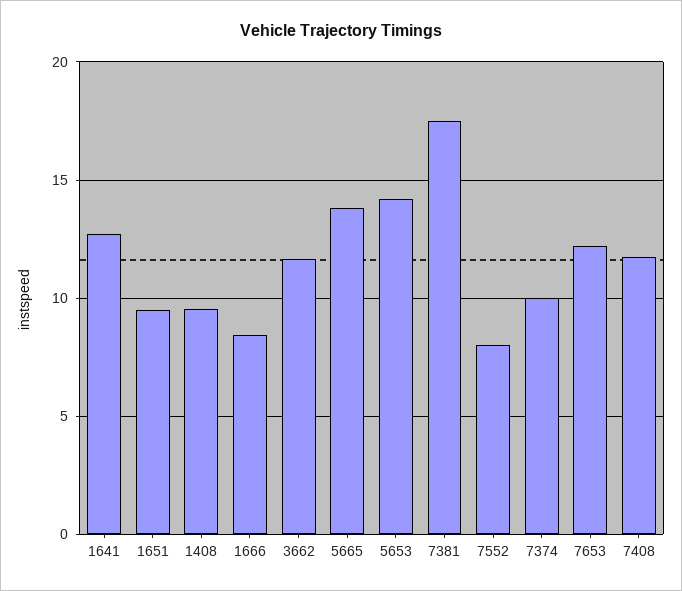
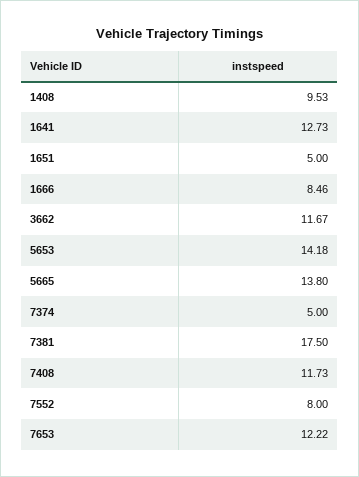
  {
    "1641": 12.73,
-   "1651": 9.5,
+   "1651": 5,
    "1408": 9.53,
    "1666": 8.46,
    "3662": 11.67,
    "5665": 13.8,
    "5653": 14.18,
    "7381": 17.5,
    "7552": 8,
-   "7374": 10,
+   "7374": 5,
    "7653": 12.22,
    "7408": 11.73
  }

